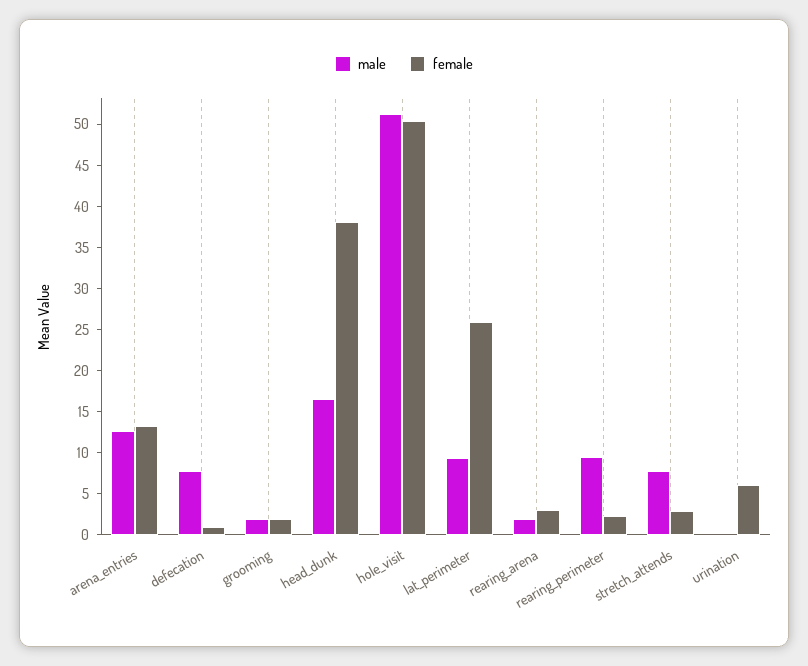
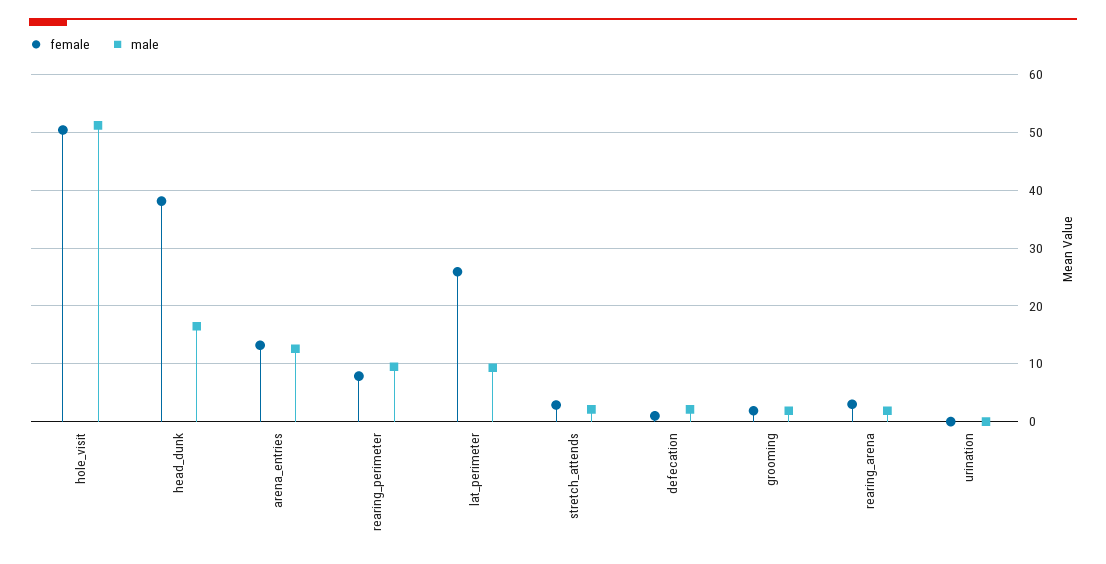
  {
    "male": {
      "arena_entries": 13,
-     "defecation": 8,
+     "defecation": 2,
      "grooming": 2,
      "head_dunk": 17,
      "hole_visit": 51,
      "lat_perimeter": 9,
      "rearing_arena": 2,
      "rearing_perimeter": 10,
-     "stretch_attends": 8,
+     "stretch_attends": 2,
      "urination": 0
    },
    "female": {
      "arena_entries": 13,
      "defecation": 1,
      "grooming": 2,
      "head_dunk": 38,
      "hole_visit": 50,
      "lat_perimeter": 26,
      "rearing_arena": 3,
-     "rearing_perimeter": 2,
+     "rearing_perimeter": 8,
      "stretch_attends": 3,
-     "urination": 6
+     "urination": 0
    }
  }

